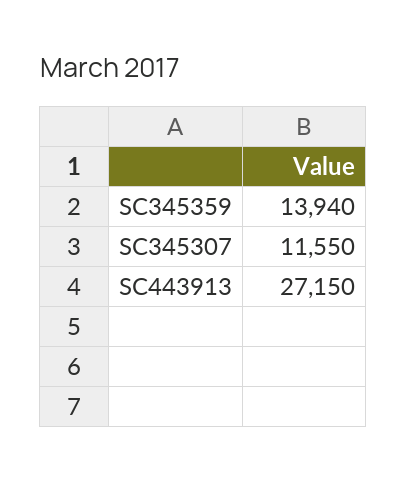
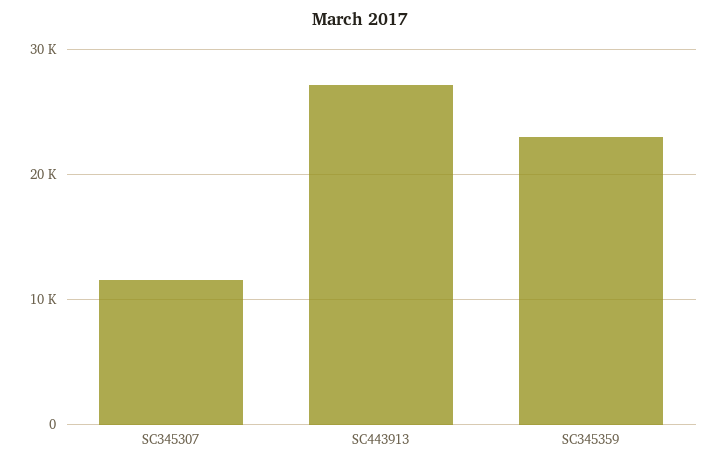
  {
-   "SC345359": 13940,
+   "SC345359": 23000,
    "SC345307": 11550,
    "SC443913": 27150
  }

